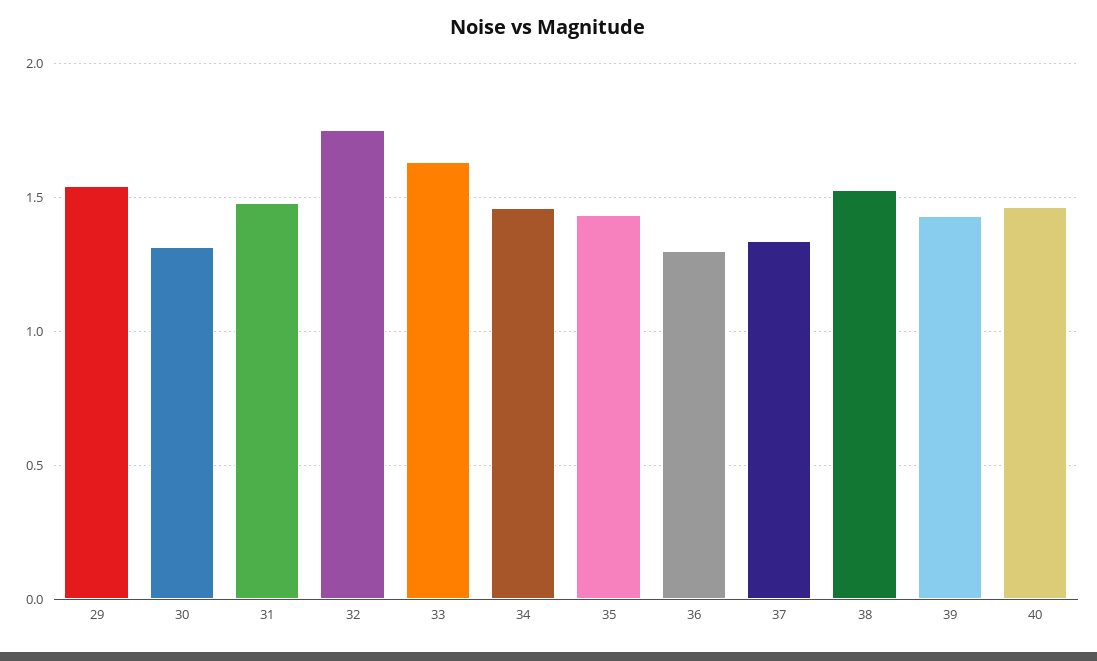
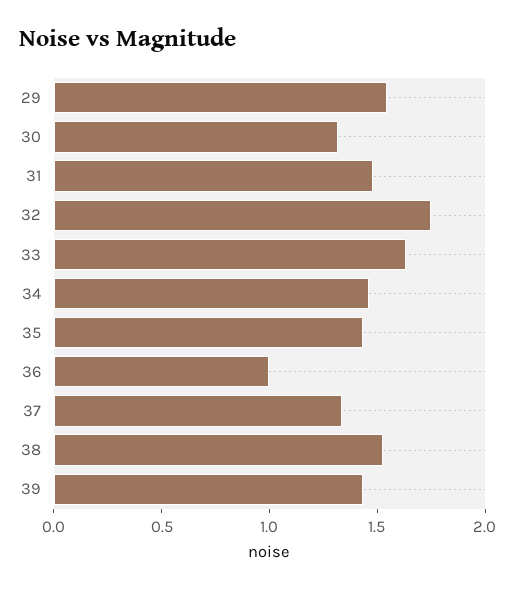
  {
    "29": 1.55,
    "30": 1.3,
    "31": 1.5,
    "32": 1.75,
    "33": 1.65,
    "34": 1.45,
    "35": 1.45,
-   "36": 1.3,
+   "36": 1,
    "37": 1.35,
    "38": 1.55,
-   "39": 1.45,
+   "39": 1.45
-   "40": 1.45
  }

